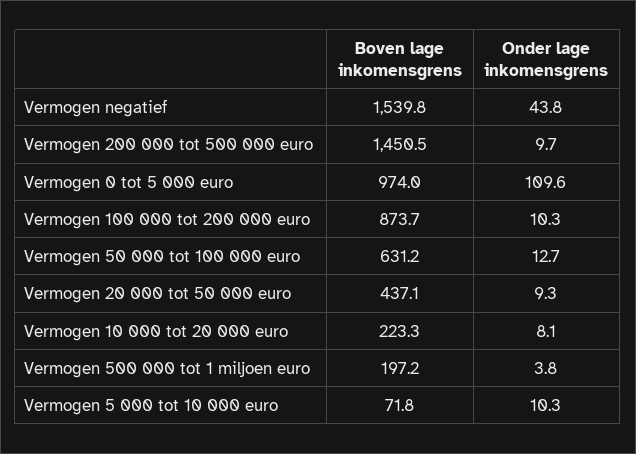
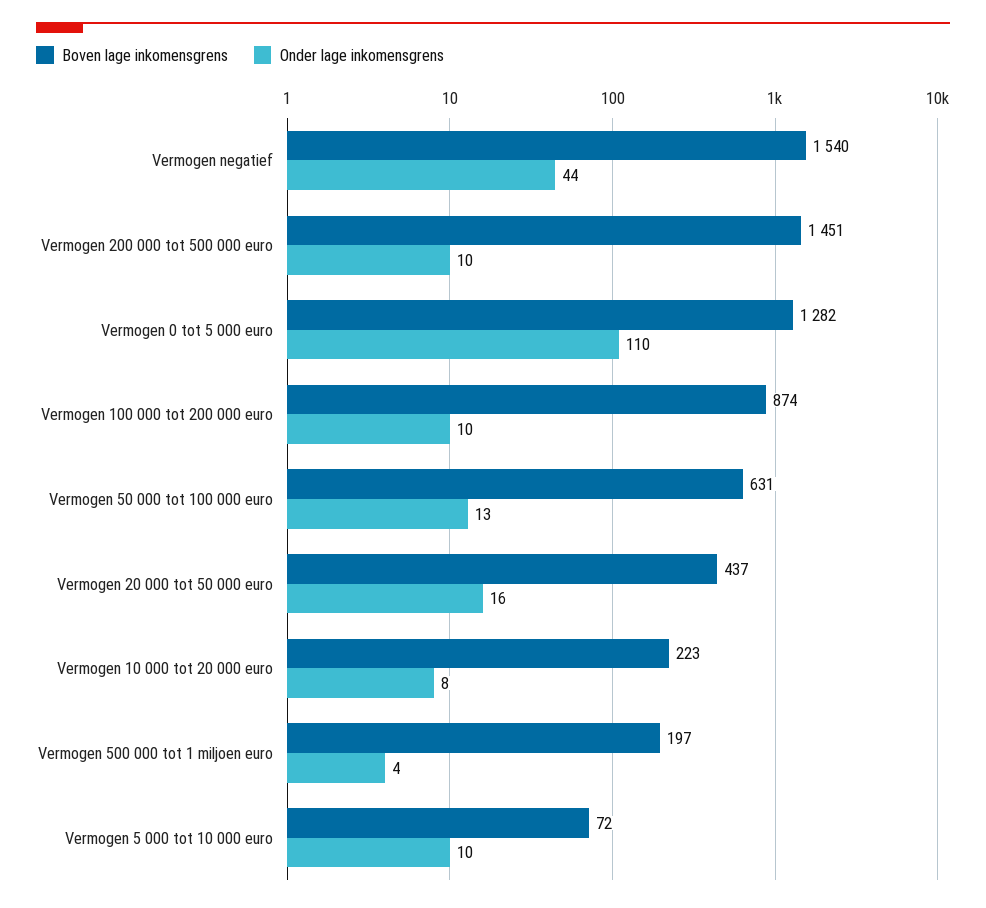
  {
    "Boven lage inkomensgrens": {
      "Vermogen negatief": 1539.8,
      "Vermogen 200 000 tot 500 000 euro": 1450.5,
-     "Vermogen 0 tot 5 000 euro": 974,
+     "Vermogen 0 tot 5 000 euro": 1282,
      "Vermogen 100 000 tot 200 000 euro": 873.7,
      "Vermogen 50 000 tot 100 000 euro": 631.2,
      "Vermogen 20 000 tot 50 000 euro": 437.1,
      "Vermogen 10 000 tot 20 000 euro": 223.3,
      "Vermogen 500 000 tot 1 miljoen euro": 197.2,
      "Vermogen 5 000 tot 10 000 euro": 71.8
    },
    "Onder lage inkomensgrens": {
      "Vermogen negatief": 43.8,
      "Vermogen 200 000 tot 500 000 euro": 9.7,
      "Vermogen 0 tot 5 000 euro": 109.6,
      "Vermogen 100 000 tot 200 000 euro": 10.3,
      "Vermogen 50 000 tot 100 000 euro": 12.7,
-     "Vermogen 20 000 tot 50 000 euro": 9.3,
+     "Vermogen 20 000 tot 50 000 euro": 16,
      "Vermogen 10 000 tot 20 000 euro": 8.1,
      "Vermogen 500 000 tot 1 miljoen euro": 3.8,
      "Vermogen 5 000 tot 10 000 euro": 10.3
    }
  }

